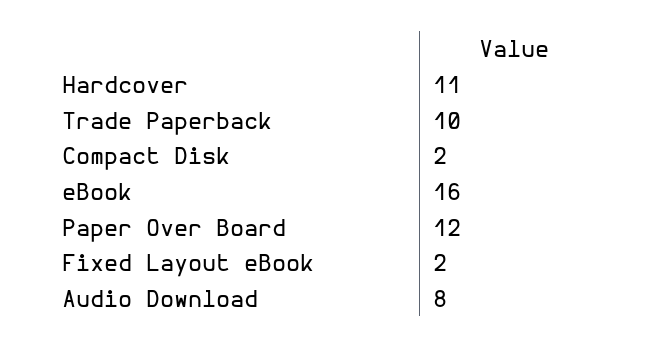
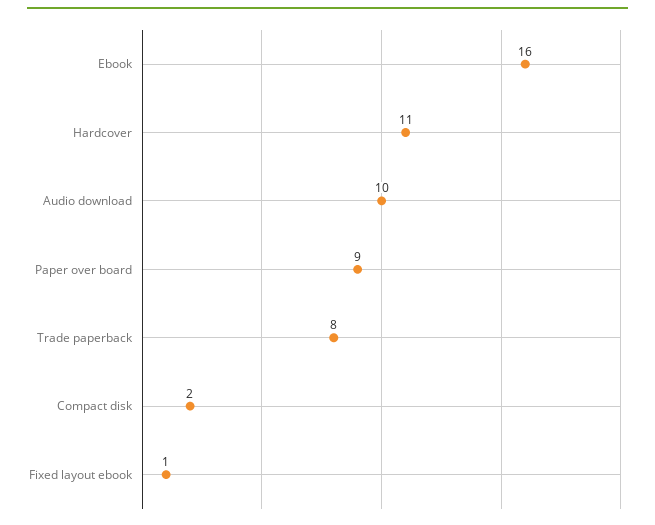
  {
    "Hardcover": 11,
-   "Trade Paperback": 10,
+   "Trade Paperback": 8,
    "Compact Disk": 2,
    "eBook": 16,
-   "Paper Over Board": 12,
+   "Paper Over Board": 9,
-   "Fixed Layout eBook": 2,
+   "Fixed Layout eBook": 1,
-   "Audio Download": 8
+   "Audio Download": 10
  }

